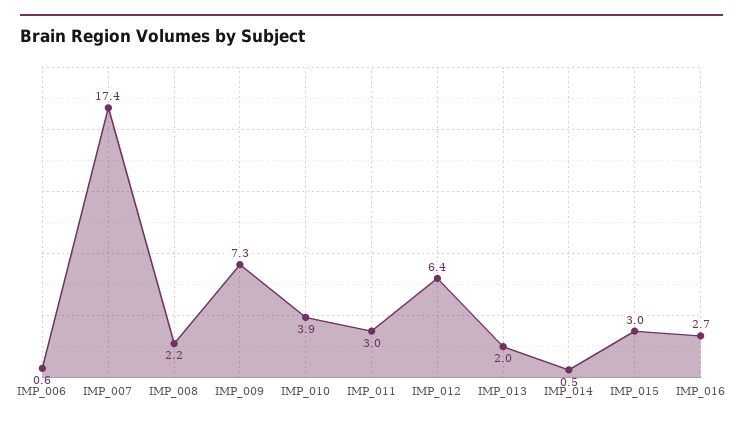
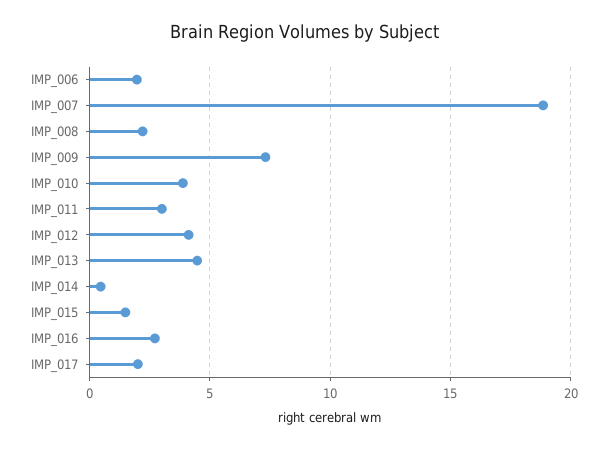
  {
-   "IMP_006": 0.6,
+   "IMP_006": 2,
-   "IMP_007": 17.4,
+   "IMP_007": 19,
    "IMP_008": 2.2,
    "IMP_009": 7.3,
    "IMP_010": 3.9,
    "IMP_011": 3,
-   "IMP_012": 6.4,
+   "IMP_012": 4,
-   "IMP_013": 2,
+   "IMP_013": 4.5,
    "IMP_014": 0.5,
-   "IMP_015": 3,
+   "IMP_015": 1.5,
-   "IMP_016": 2.7
+   "IMP_016": 2.7,
+   "IMP_017": 2
  }

